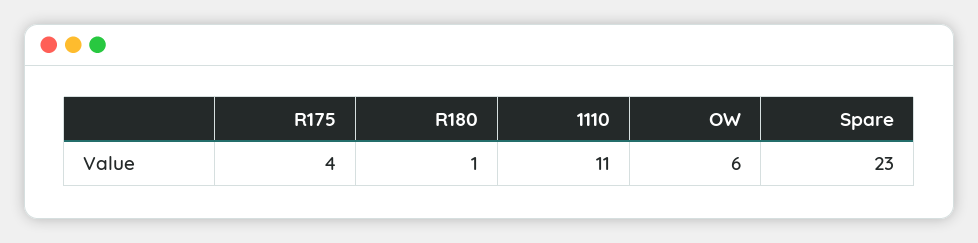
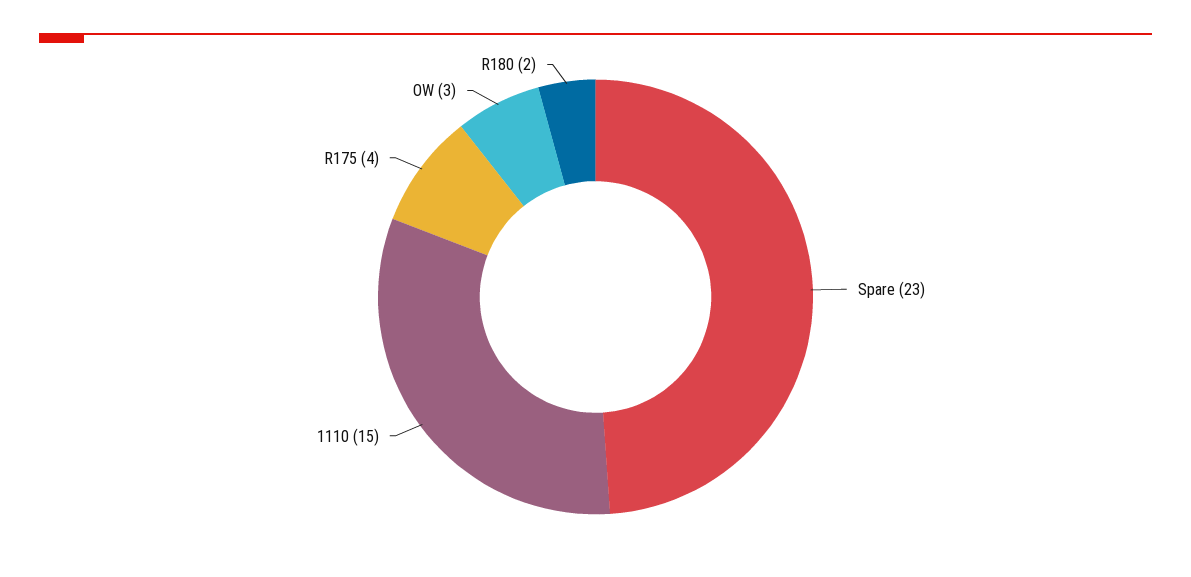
  {
    "R175": 4,
-   "R180": 1,
+   "R180": 2,
-   "1110": 11,
+   "1110": 15,
-   "OW": 6,
+   "OW": 3,
    "Spare": 23
  }

